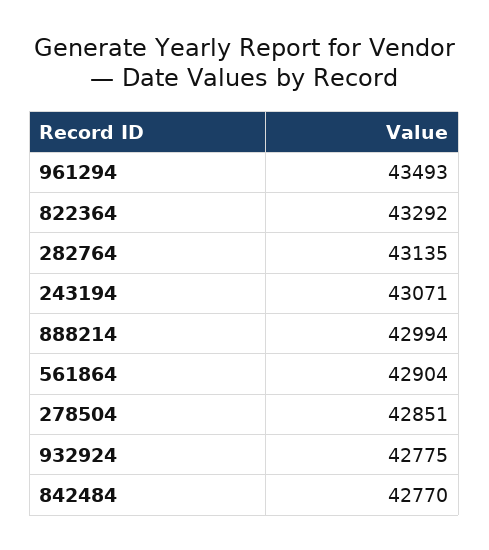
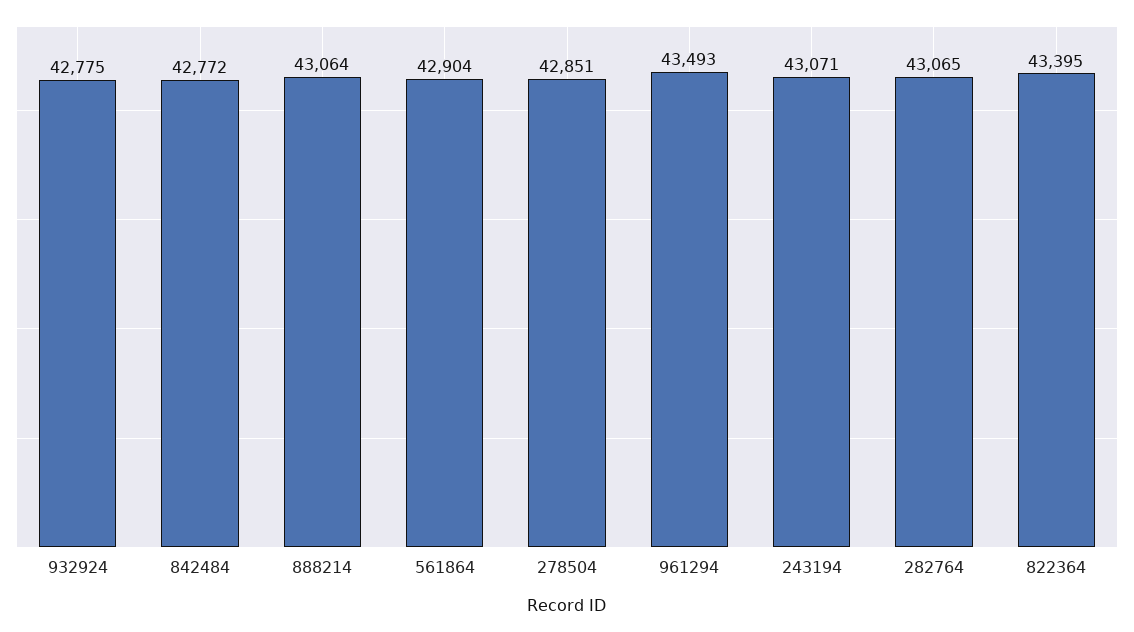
  {
    "961294": 43493,
-   "822364": 43292,
+   "822364": 43395,
-   "282764": 43135,
+   "282764": 43065,
    "243194": 43071,
-   "888214": 42994,
+   "888214": 43064,
    "561864": 42904,
    "278504": 42851,
    "932924": 42775,
-   "842484": 42770
+   "842484": 42772
  }

